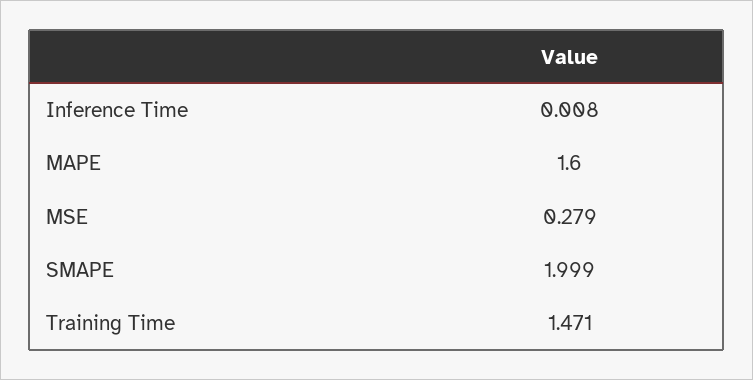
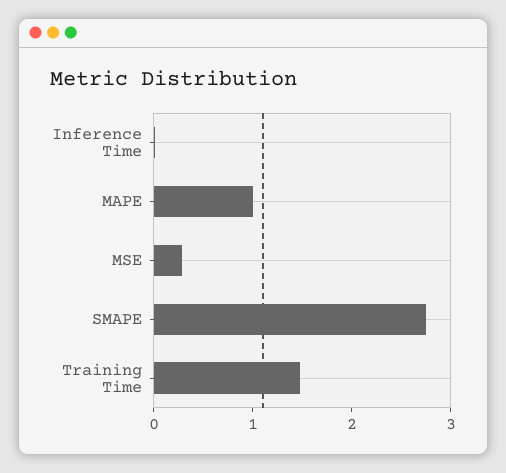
  {
    "Inference Time": 0.008,
-   "MAPE": 1.6,
+   "MAPE": 1,
    "MSE": 0.279,
-   "SMAPE": 1.999,
+   "SMAPE": 2.8,
    "Training Time": 1.471
  }

